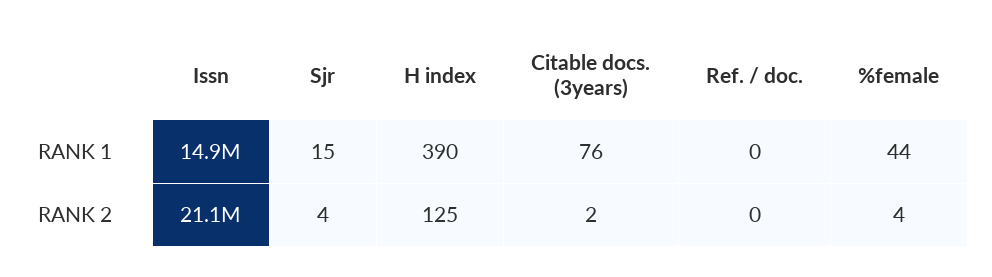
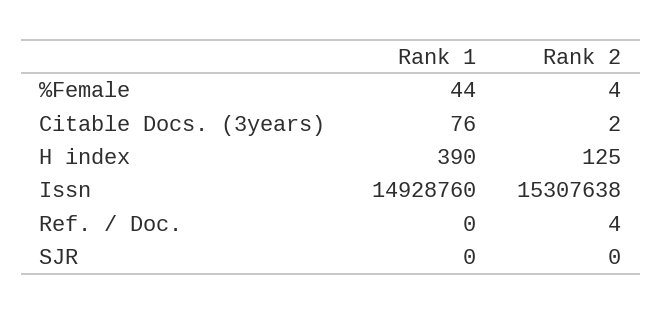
  {
    "Issn": {
      "RANK 1": 14928760,
-     "RANK 2": 21100000
+     "RANK 2": 15307638
    },
    "Sjr": {
-     "RANK 1": 15,
+     "RANK 1": 0,
-     "RANK 2": 4
+     "RANK 2": 0
    },
    "H index": {
      "RANK 1": 390,
      "RANK 2": 125
    },
    "Citable docs. (3years)": {
      "RANK 1": 76,
      "RANK 2": 2
    },
    "Ref. / doc.": {
      "RANK 1": 0,
-     "RANK 2": 0
+     "RANK 2": 4
    },
    "%female": {
      "RANK 1": 44,
      "RANK 2": 4
    }
  }

